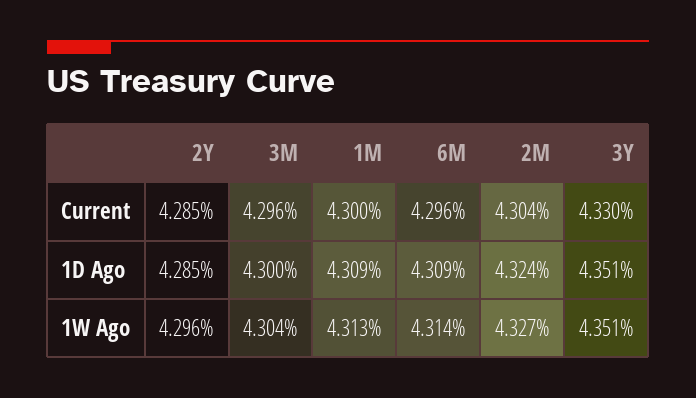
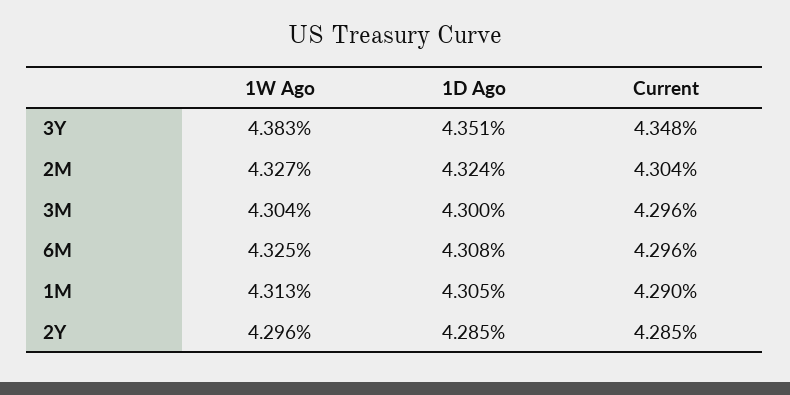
  {
    "2Y": {
      "Current": 4.285,
      "1D Ago": 4.285,
      "1W Ago": 4.296
    },
    "3M": {
      "Current": 4.296,
      "1D Ago": 4.3,
      "1W Ago": 4.304
    },
    "1M": {
-     "Current": 4.3,
+     "Current": 4.29,
-     "1D Ago": 4.309,
+     "1D Ago": 4.305,
      "1W Ago": 4.313
    },
    "6M": {
      "Current": 4.296,
-     "1D Ago": 4.309,
+     "1D Ago": 4.308,
-     "1W Ago": 4.314
+     "1W Ago": 4.325
    },
    "2M": {
      "Current": 4.304,
      "1D Ago": 4.324,
      "1W Ago": 4.327
    },
    "3Y": {
-     "Current": 4.33,
+     "Current": 4.348,
      "1D Ago": 4.351,
-     "1W Ago": 4.351
+     "1W Ago": 4.383
    }
  }

